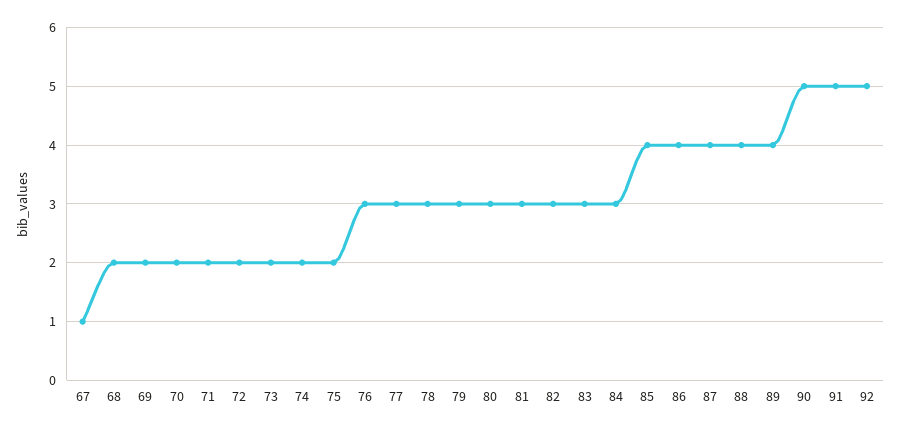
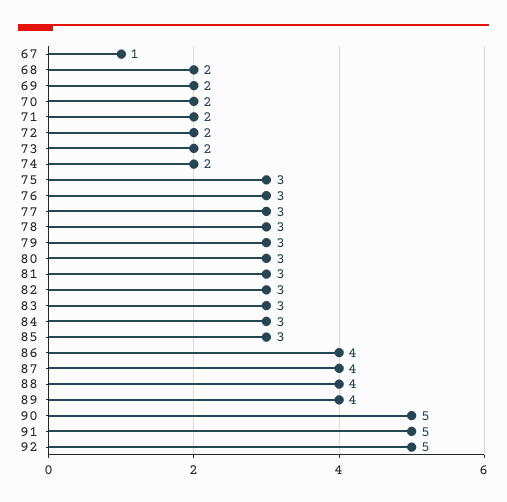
  {
    "67": 1,
    "68": 2,
    "69": 2,
    "70": 2,
    "71": 2,
    "72": 2,
    "73": 2,
    "74": 2,
-   "75": 2,
+   "75": 3,
    "76": 3,
    "77": 3,
    "78": 3,
    "79": 3,
    "80": 3,
    "81": 3,
    "82": 3,
    "83": 3,
    "84": 3,
-   "85": 4,
+   "85": 3,
    "86": 4,
    "87": 4,
    "88": 4,
    "89": 4,
    "90": 5,
    "91": 5,
    "92": 5
  }

